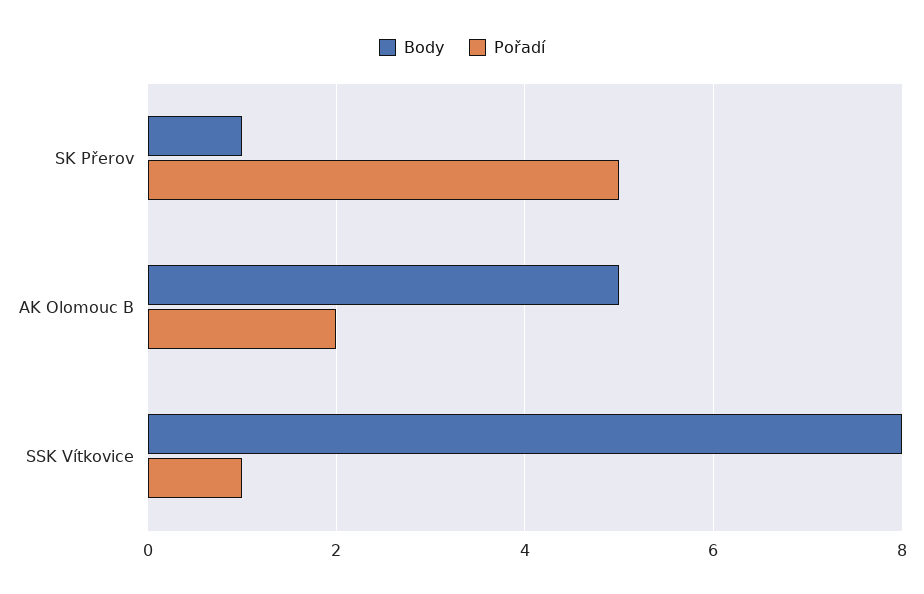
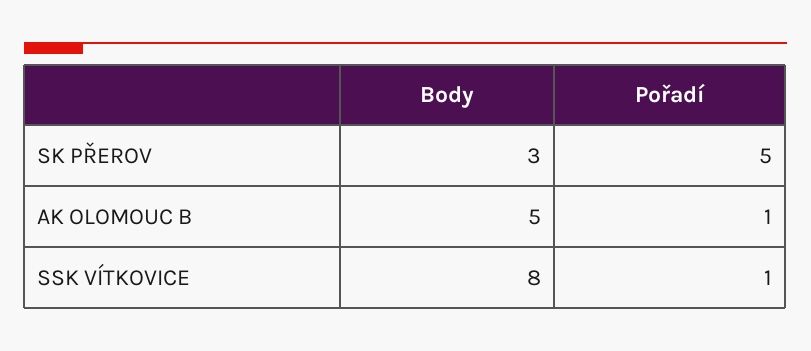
  {
    "Body": {
-     "SK Přerov": 1,
+     "SK Přerov": 3,
      "AK Olomouc B": 5,
      "SSK Vítkovice": 8
    },
    "Pořadí": {
      "SK Přerov": 5,
-     "AK Olomouc B": 2,
+     "AK Olomouc B": 1,
      "SSK Vítkovice": 1
    }
  }

